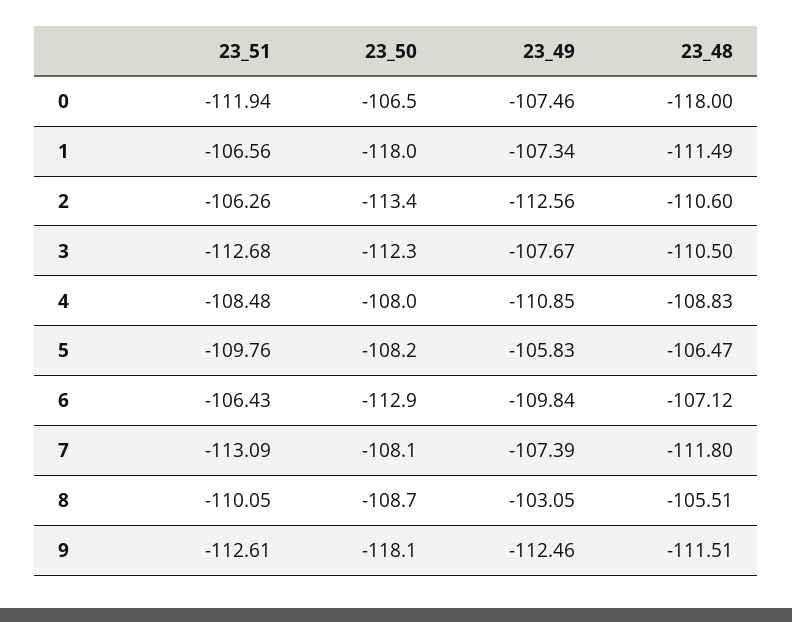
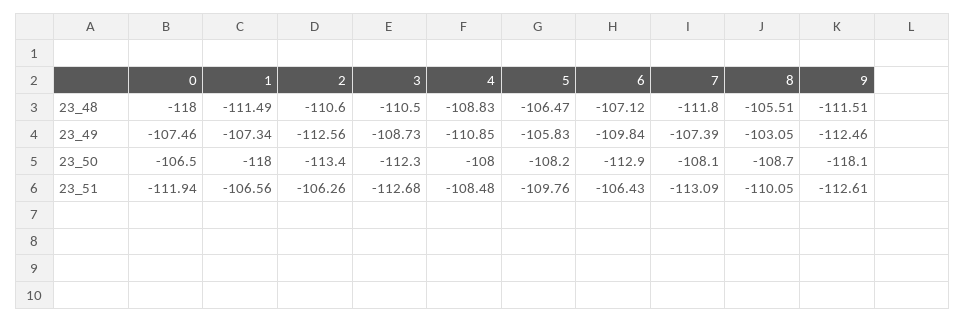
  {
    "23_51": {
      "0": -111.94,
      "1": -106.56,
      "2": -106.26,
      "3": -112.68,
      "4": -108.48,
      "5": -109.76,
      "6": -106.43,
      "7": -113.09,
      "8": -110.05,
      "9": -112.61
    },
    "23_50": {
      "0": -106.5,
      "1": -118,
      "2": -113.4,
      "3": -112.3,
      "4": -108,
      "5": -108.2,
      "6": -112.9,
      "7": -108.1,
      "8": -108.7,
      "9": -118.1
    },
    "23_49": {
      "0": -107.46,
      "1": -107.34,
      "2": -112.56,
-     "3": -107.67,
+     "3": -108.73,
      "4": -110.85,
      "5": -105.83,
      "6": -109.84,
      "7": -107.39,
      "8": -103.05,
      "9": -112.46
    },
    "23_48": {
      "0": -118,
      "1": -111.49,
      "2": -110.6,
      "3": -110.5,
      "4": -108.83,
      "5": -106.47,
      "6": -107.12,
      "7": -111.8,
      "8": -105.51,
      "9": -111.51
    }
  }

